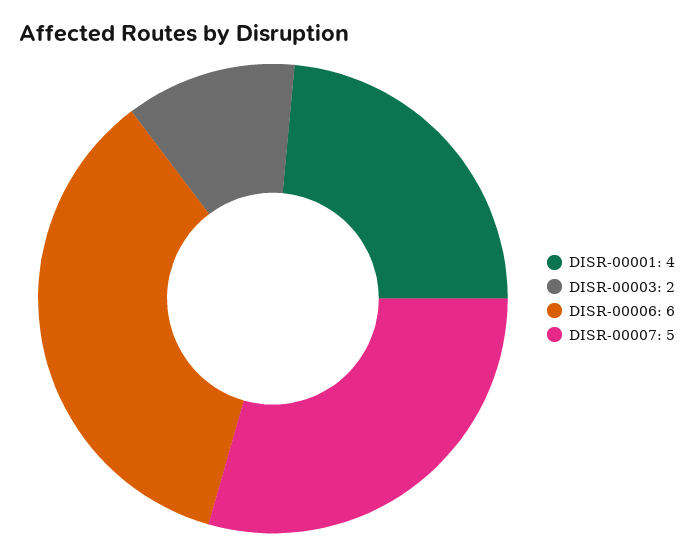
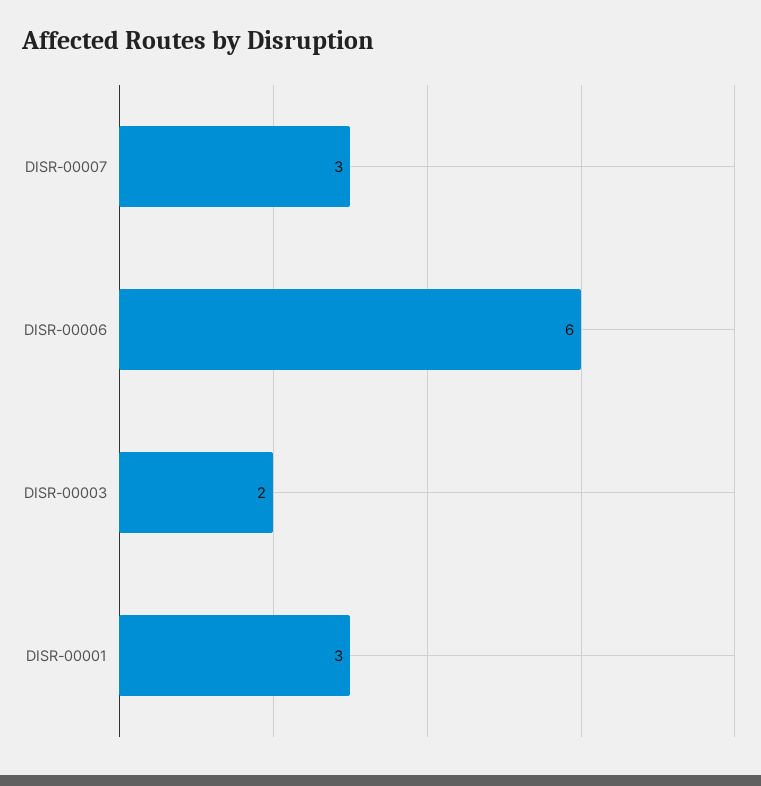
  {
-   "DISR-00001": 4,
+   "DISR-00001": 3,
    "DISR-00003": 2,
    "DISR-00006": 6,
-   "DISR-00007": 5
+   "DISR-00007": 3
  }

